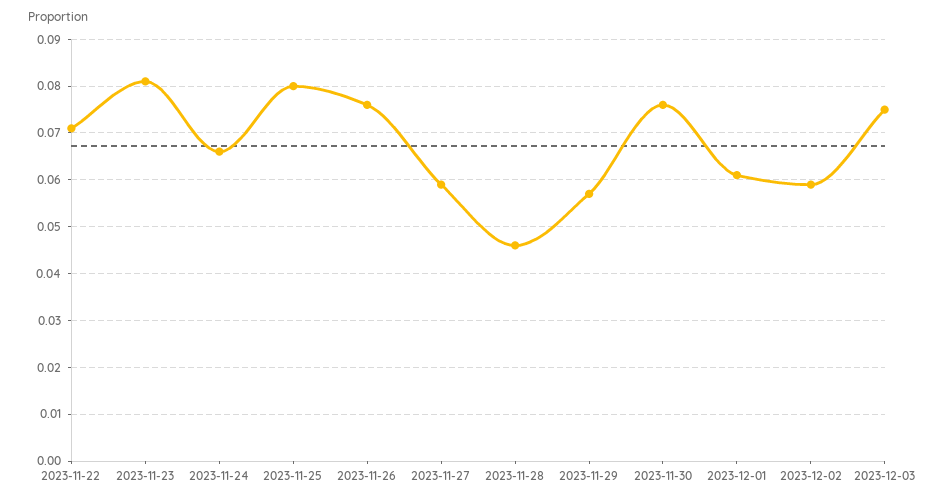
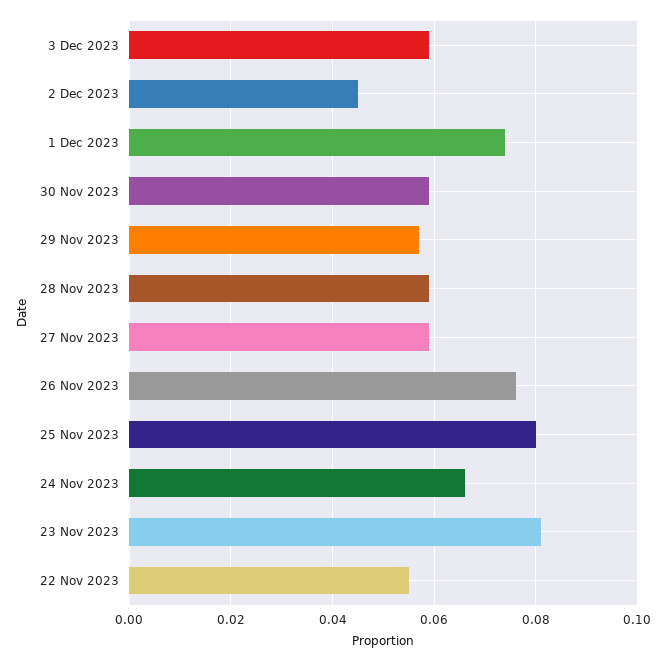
  {
-   "2023-11-22": 0.07,
+   "2023-11-22": 0.055,
    "2023-11-23": 0.08,
    "2023-11-24": 0.065,
    "2023-11-25": 0.08,
    "2023-11-26": 0.075,
    "2023-11-27": 0.06,
-   "2023-11-28": 0.045,
+   "2023-11-28": 0.06,
    "2023-11-29": 0.055,
-   "2023-11-30": 0.075,
+   "2023-11-30": 0.06,
-   "2023-12-01": 0.06,
+   "2023-12-01": 0.075,
-   "2023-12-02": 0.06,
+   "2023-12-02": 0.045,
-   "2023-12-03": 0.075
+   "2023-12-03": 0.06
  }

